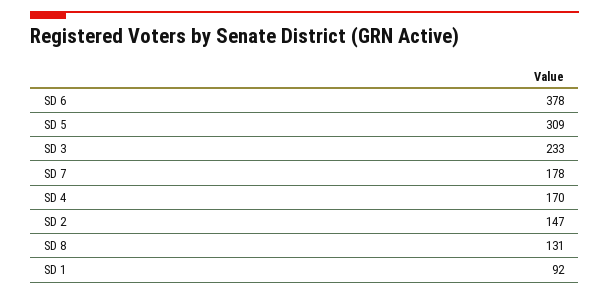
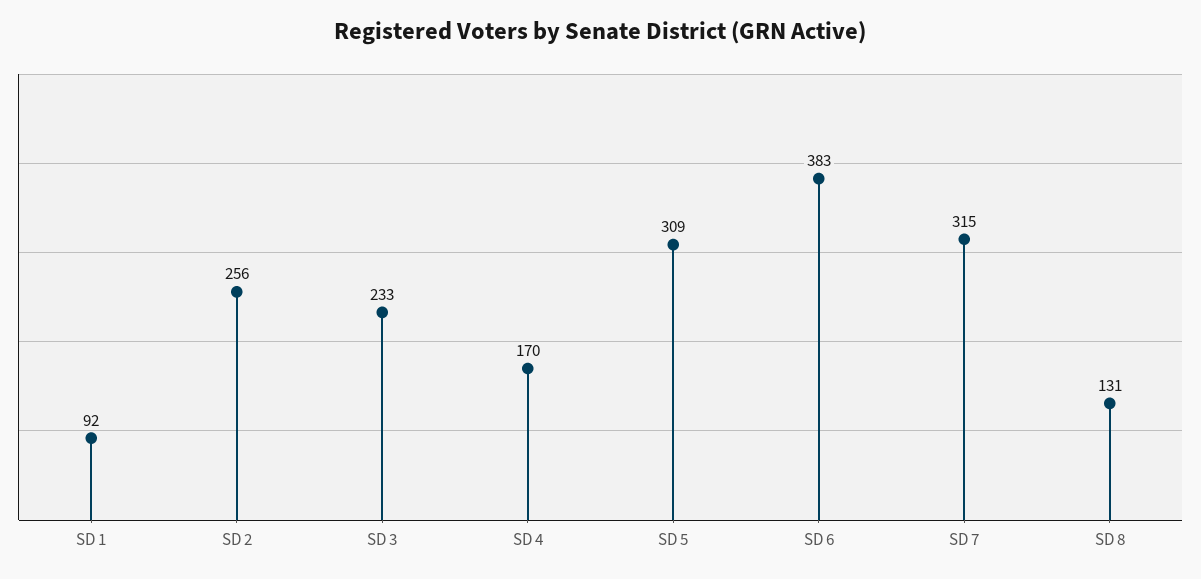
  {
-   "SD 6": 378,
+   "SD 6": 383,
    "SD 5": 309,
    "SD 3": 233,
-   "SD 7": 178,
+   "SD 7": 315,
    "SD 4": 170,
-   "SD 2": 147,
+   "SD 2": 256,
    "SD 8": 131,
    "SD 1": 92
  }

